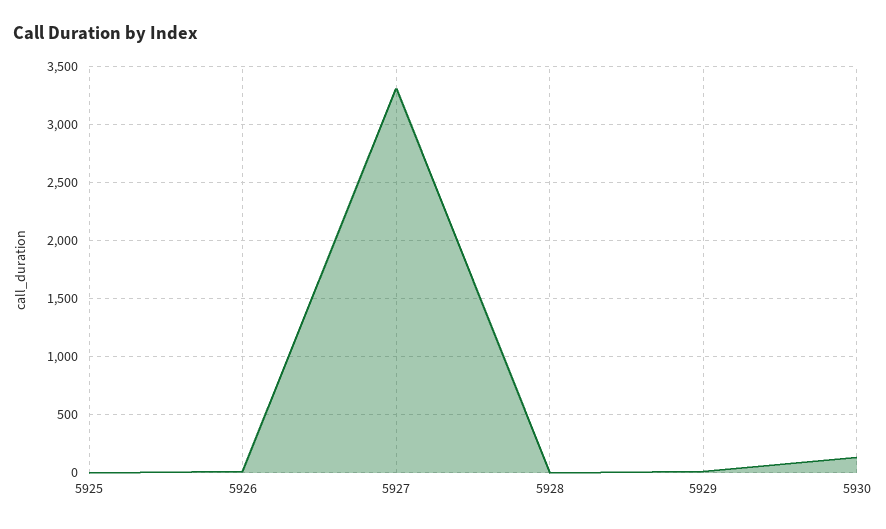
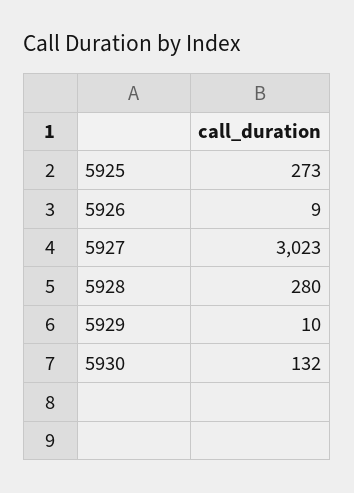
  {
-   "5925": 0,
+   "5925": 273,
    "5926": 9,
-   "5927": 3300,
+   "5927": 3023,
-   "5928": 0,
+   "5928": 280,
    "5929": 10,
    "5930": 132
  }

